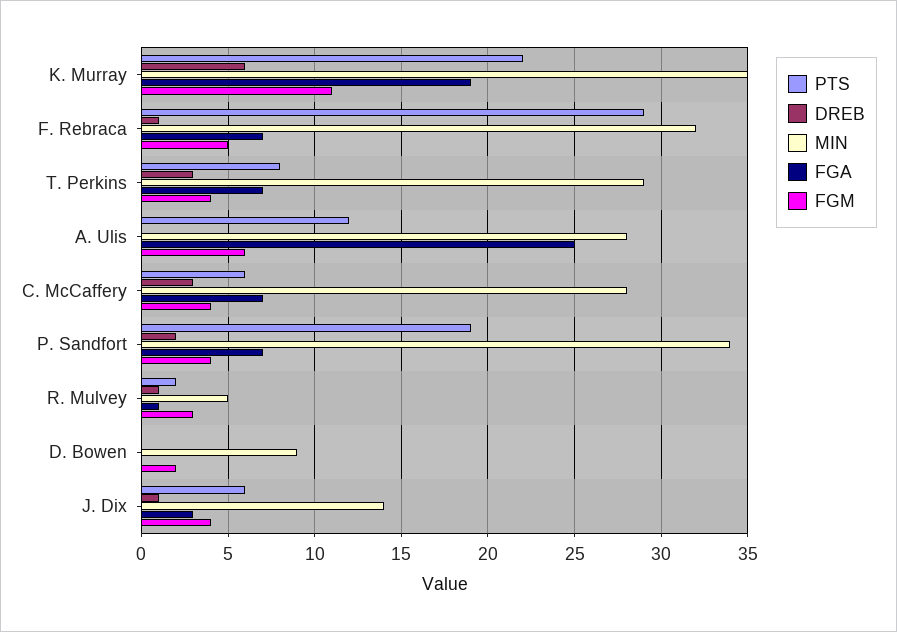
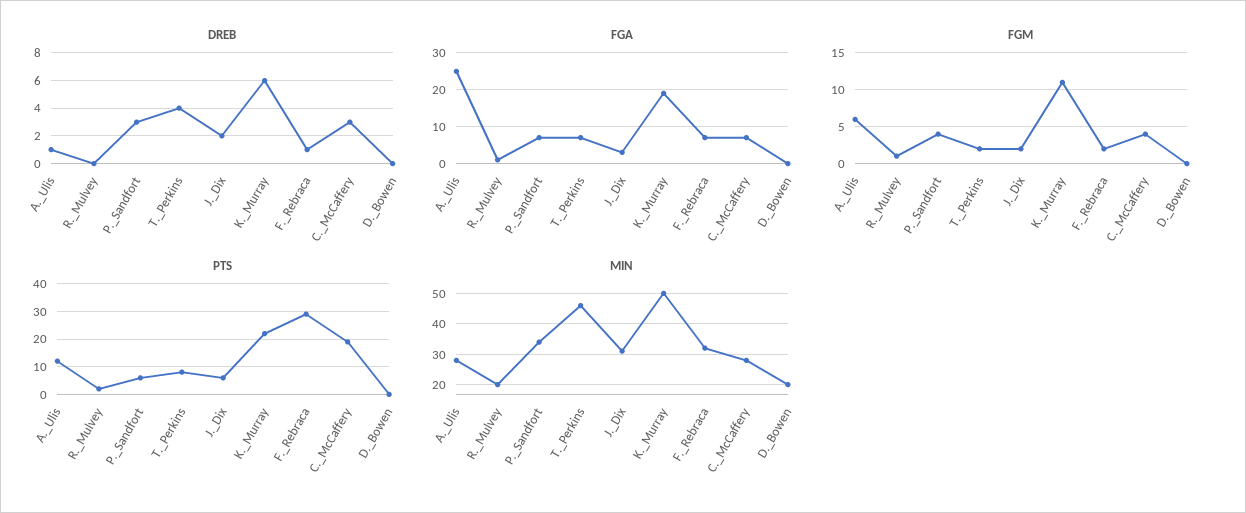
  {
    "PTS": {
      "K. Murray": 22,
      "F. Rebraca": 29,
      "T. Perkins": 8,
      "A. Ulis": 12,
-     "C. McCaffery": 6,
+     "C. McCaffery": 20,
-     "P. Sandfort": 19,
+     "P. Sandfort": 5,
      "R. Mulvey": 2,
      "D. Bowen": 0,
      "J. Dix": 6
    },
    "DREB": {
      "K. Murray": 6,
      "F. Rebraca": 1,
-     "T. Perkins": 3,
+     "T. Perkins": 4,
-     "A. Ulis": 0,
+     "A. Ulis": 1,
      "C. McCaffery": 3,
-     "P. Sandfort": 2,
+     "P. Sandfort": 3,
-     "R. Mulvey": 1,
+     "R. Mulvey": 0,
      "D. Bowen": 0,
-     "J. Dix": 1
+     "J. Dix": 2
    },
    "MIN": {
-     "K. Murray": 35,
+     "K. Murray": 50,
      "F. Rebraca": 32,
-     "T. Perkins": 29,
+     "T. Perkins": 45,
      "A. Ulis": 28,
      "C. McCaffery": 28,
      "P. Sandfort": 34,
-     "R. Mulvey": 5,
+     "R. Mulvey": 20,
-     "D. Bowen": 9,
+     "D. Bowen": 20,
-     "J. Dix": 14
+     "J. Dix": 30
    },
    "FGA": {
      "K. Murray": 19,
      "F. Rebraca": 7,
      "T. Perkins": 7,
      "A. Ulis": 25,
      "C. McCaffery": 7,
      "P. Sandfort": 7,
      "R. Mulvey": 1,
      "D. Bowen": 0,
      "J. Dix": 3
    },
    "FGM": {
      "K. Murray": 11,
-     "F. Rebraca": 5,
+     "F. Rebraca": 2,
-     "T. Perkins": 4,
+     "T. Perkins": 2,
      "A. Ulis": 6,
      "C. McCaffery": 4,
      "P. Sandfort": 4,
-     "R. Mulvey": 3,
+     "R. Mulvey": 1,
-     "D. Bowen": 2,
+     "D. Bowen": 0,
-     "J. Dix": 4
+     "J. Dix": 2
    }
  }

